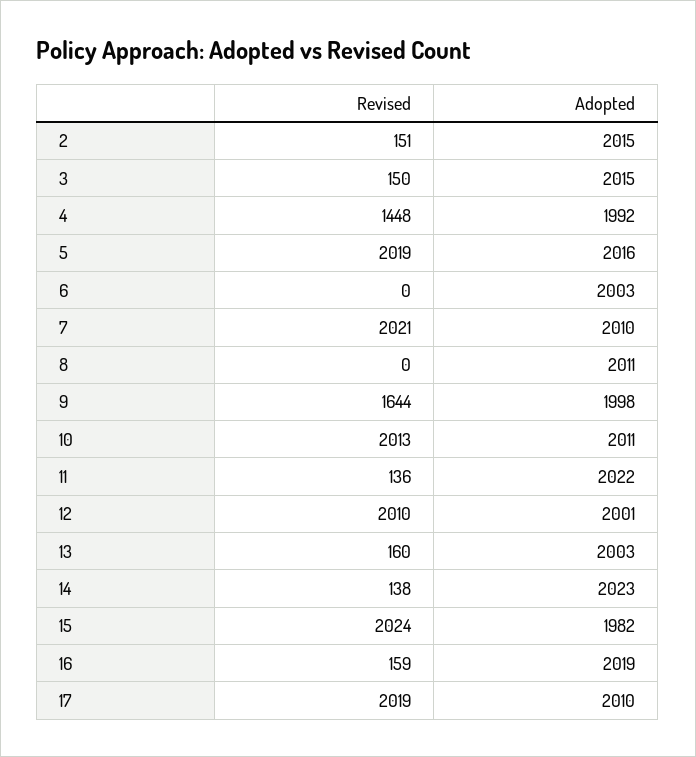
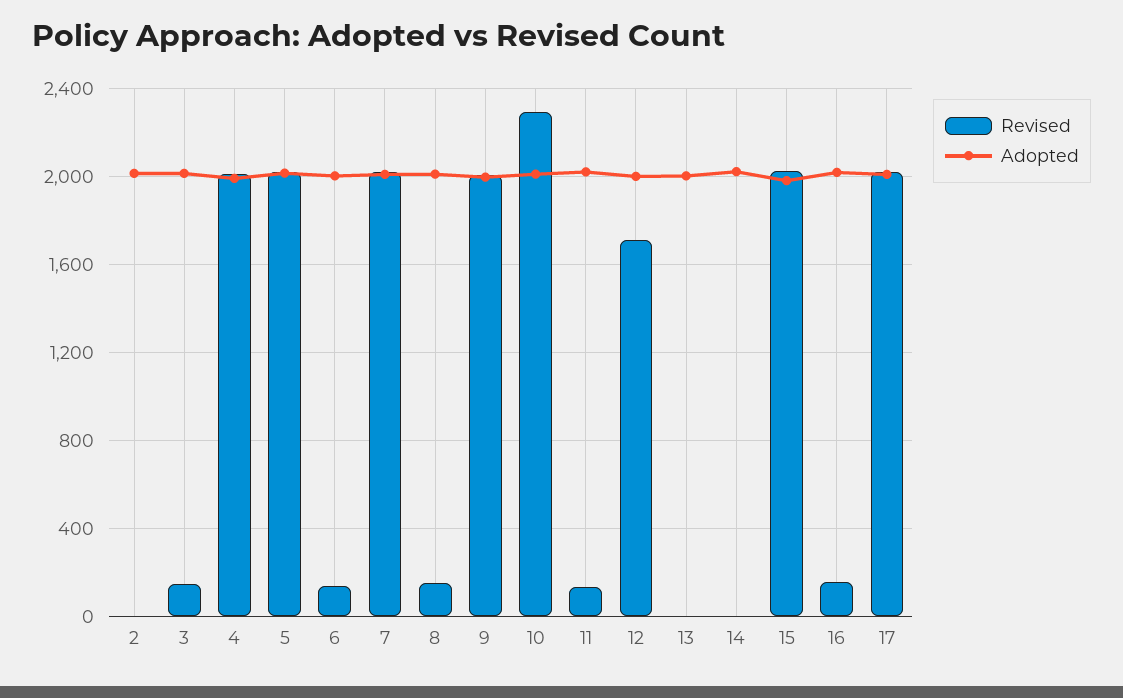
  {
    "Revised": {
-     "2": 151,
+     "2": 0,
      "3": 150,
-     "4": 1448,
+     "4": 2000,
      "5": 2019,
-     "6": 0,
+     "6": 150,
      "7": 2021,
-     "8": 0,
+     "8": 150,
-     "9": 1644,
+     "9": 2000,
-     "10": 2013,
+     "10": 2300,
      "11": 136,
-     "12": 2010,
+     "12": 1700,
-     "13": 160,
+     "13": 0,
-     "14": 138,
+     "14": 0,
      "15": 2024,
      "16": 159,
      "17": 2019
    },
    "Adopted": {
      "2": 2015,
      "3": 2015,
      "4": 1992,
      "5": 2016,
      "6": 2003,
      "7": 2010,
      "8": 2011,
      "9": 1998,
      "10": 2011,
      "11": 2022,
      "12": 2001,
      "13": 2003,
      "14": 2023,
      "15": 1982,
      "16": 2019,
      "17": 2010
    }
  }

